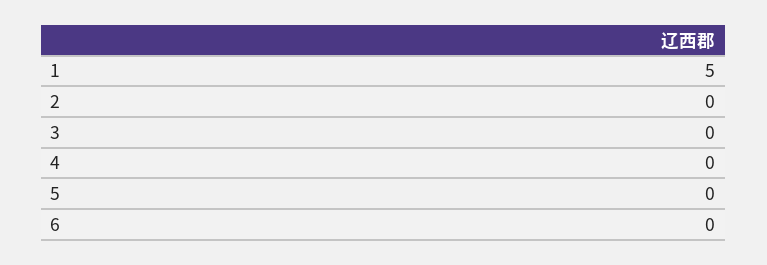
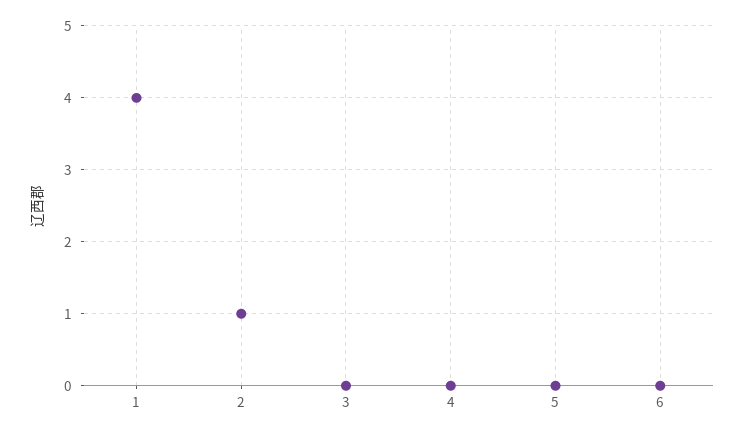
  {
-   "1": 5,
+   "1": 4,
-   "2": 0,
+   "2": 1,
    "3": 0,
    "4": 0,
    "5": 0,
    "6": 0
  }

